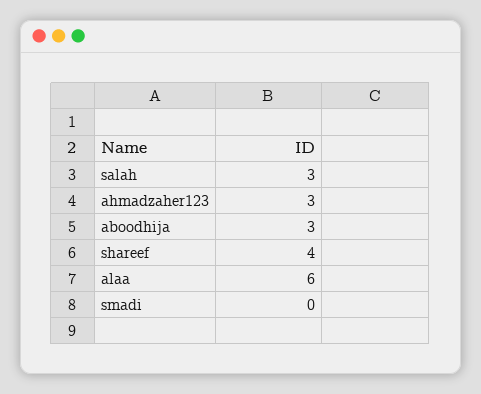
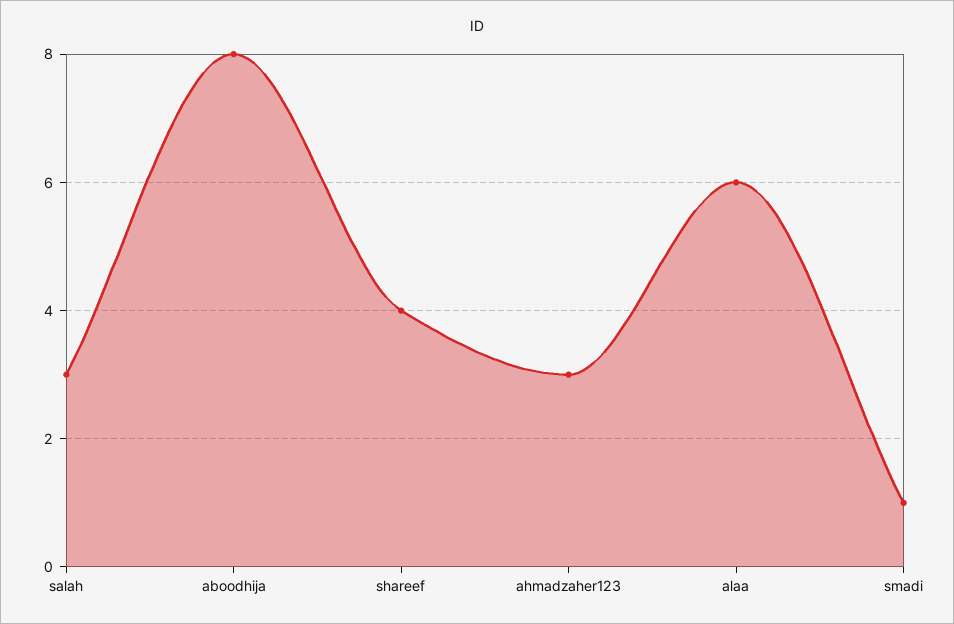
  {
    "salah": 3,
    "ahmadzaher123": 3,
-   "aboodhija": 3,
+   "aboodhija": 8,
    "shareef": 4,
    "alaa": 6,
-   "smadi": 0
+   "smadi": 1
  }

